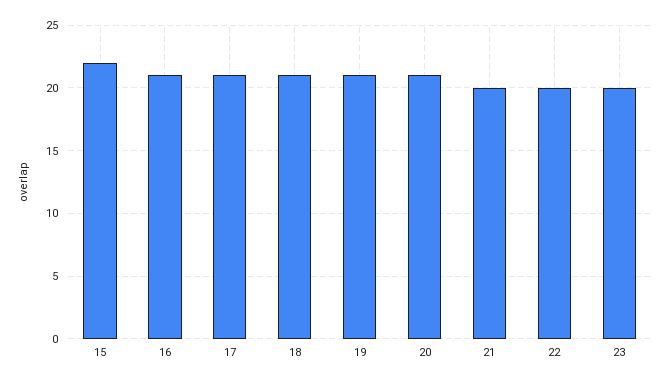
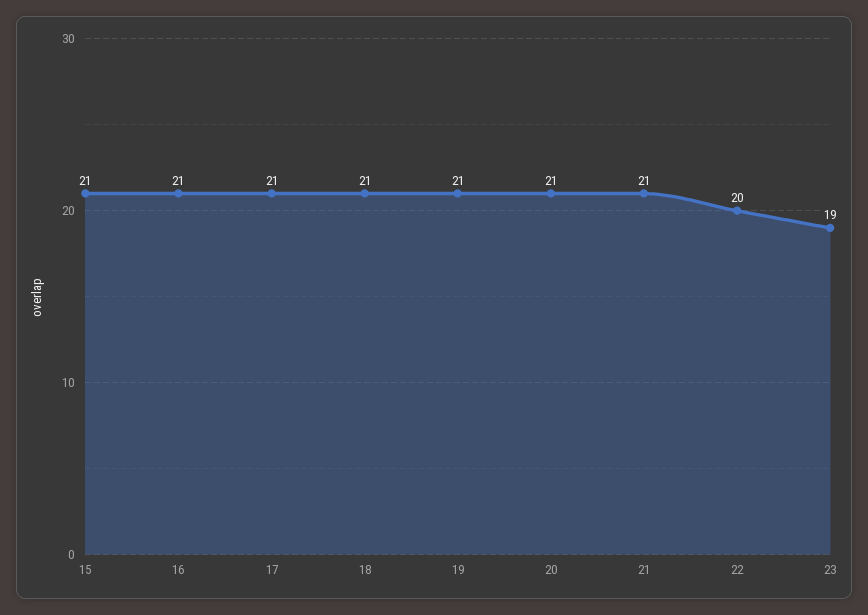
  {
-   "15": 22,
+   "15": 21,
    "16": 21,
    "17": 21,
    "18": 21,
    "19": 21,
    "20": 21,
-   "21": 20,
+   "21": 21,
    "22": 20,
-   "23": 20
+   "23": 19
  }

